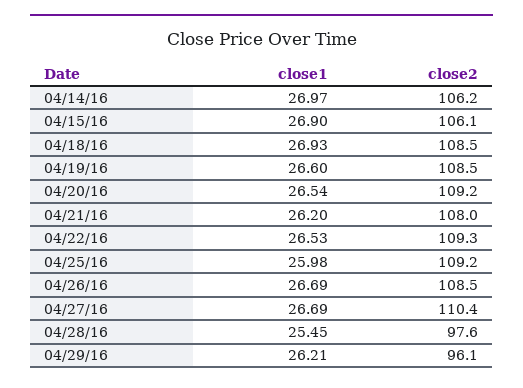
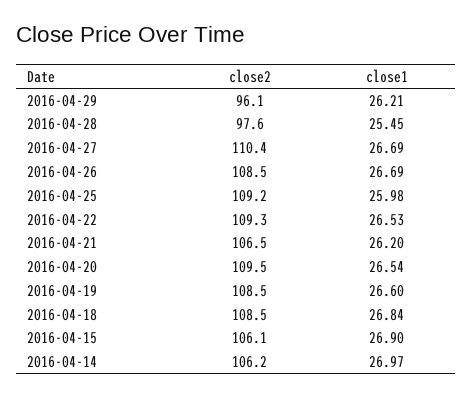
  {
    "close1": {
      "04/14/16": 26.97,
      "04/15/16": 26.9,
-     "04/18/16": 26.93,
+     "04/18/16": 26.84,
      "04/19/16": 26.6,
      "04/20/16": 26.54,
      "04/21/16": 26.2,
      "04/22/16": 26.53,
      "04/25/16": 25.98,
      "04/26/16": 26.69,
      "04/27/16": 26.69,
      "04/28/16": 25.45,
      "04/29/16": 26.21
    },
    "close2": {
      "04/14/16": 106.2,
      "04/15/16": 106.1,
      "04/18/16": 108.5,
      "04/19/16": 108.5,
-     "04/20/16": 109.2,
+     "04/20/16": 109.5,
-     "04/21/16": 108,
+     "04/21/16": 106.5,
      "04/22/16": 109.3,
      "04/25/16": 109.2,
      "04/26/16": 108.5,
      "04/27/16": 110.4,
      "04/28/16": 97.6,
      "04/29/16": 96.1
    }
  }

